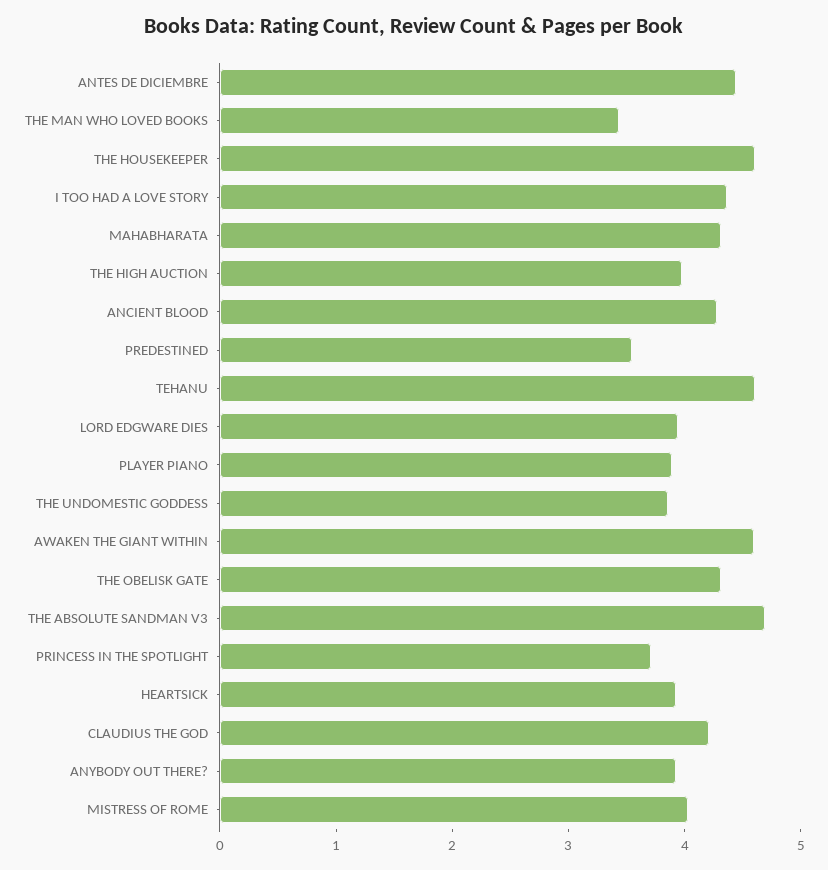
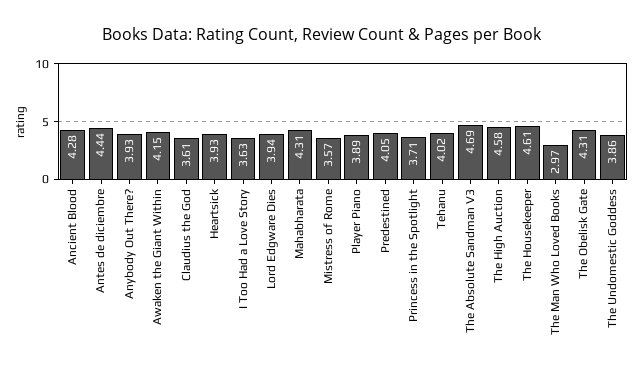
  {
    "ANTES DE DICIEMBRE": 4.44,
-   "THE MAN WHO LOVED BOOKS": 3.4,
+   "THE MAN WHO LOVED BOOKS": 2.97,
    "THE HOUSEKEEPER": 4.61,
-   "I TOO HAD A LOVE STORY": 4.4,
+   "I TOO HAD A LOVE STORY": 3.63,
    "MAHABHARATA": 4.31,
-   "THE HIGH AUCTION": 4,
+   "THE HIGH AUCTION": 4.58,
    "ANCIENT BLOOD": 4.28,
-   "PREDESTINED": 3.6,
+   "PREDESTINED": 4.05,
-   "TEHANU": 4.6,
+   "TEHANU": 4.02,
    "LORD EDGWARE DIES": 3.94,
    "PLAYER PIANO": 3.89,
    "THE UNDOMESTIC GODDESS": 3.86,
-   "AWAKEN THE GIANT WITHIN": 4.6,
+   "AWAKEN THE GIANT WITHIN": 4.15,
    "THE OBELISK GATE": 4.31,
    "THE ABSOLUTE SANDMAN V3": 4.69,
    "PRINCESS IN THE SPOTLIGHT": 3.71,
    "HEARTSICK": 3.93,
-   "CLAUDIUS THE GOD": 4.2,
+   "CLAUDIUS THE GOD": 3.61,
    "ANYBODY OUT THERE?": 3.93,
-   "MISTRESS OF ROME": 4
+   "MISTRESS OF ROME": 3.57
  }

